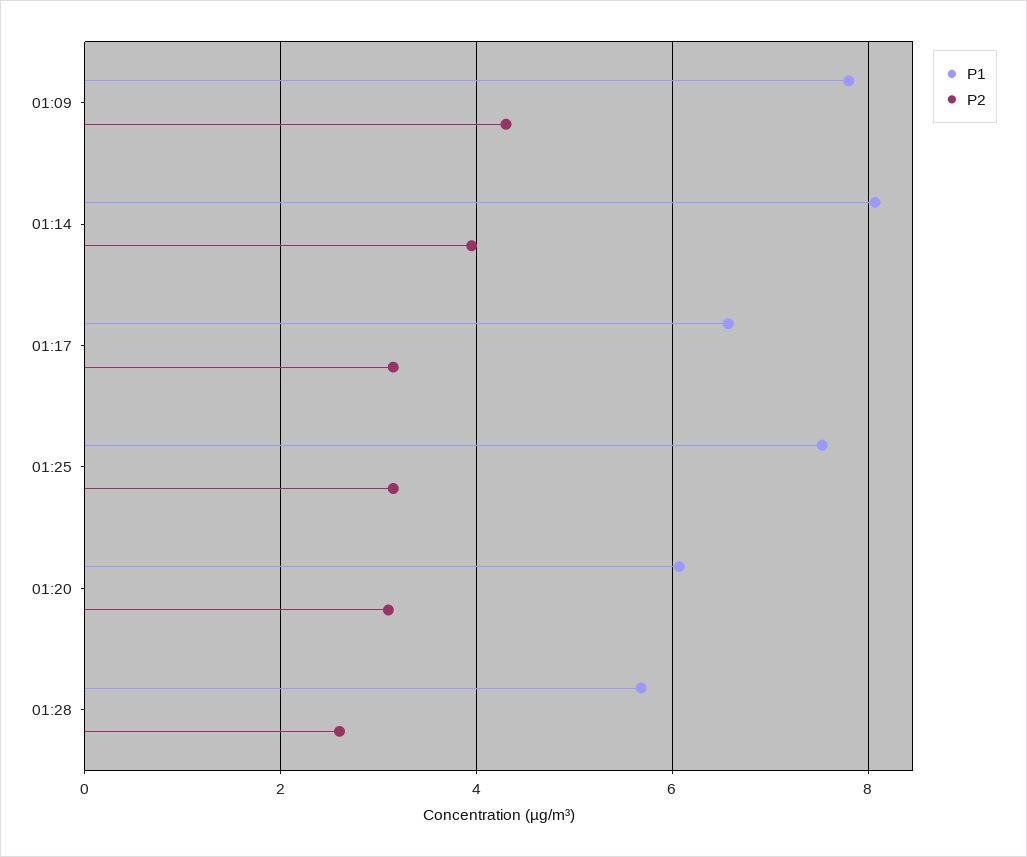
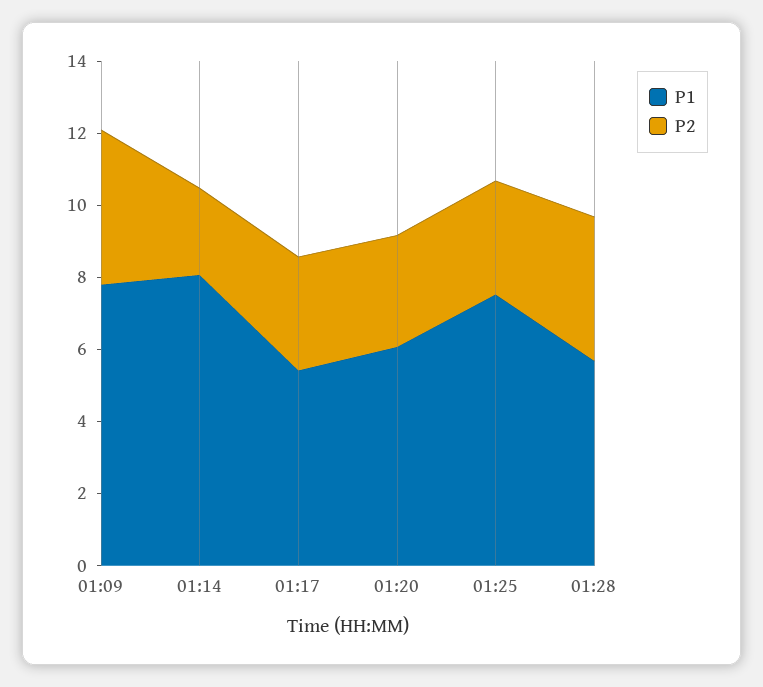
  {
    "P1": {
      "01:09": 7.8,
      "01:14": 8,
-     "01:17": 6.6,
+     "01:17": 5.5,
      "01:25": 7.6,
      "01:20": 6,
      "01:28": 5.6
    },
    "P2": {
      "01:09": 4.4,
-     "01:14": 4,
+     "01:14": 2.5,
      "01:17": 3.2,
      "01:25": 3.2,
      "01:20": 3.2,
-     "01:28": 2.6
+     "01:28": 4
    }
  }

